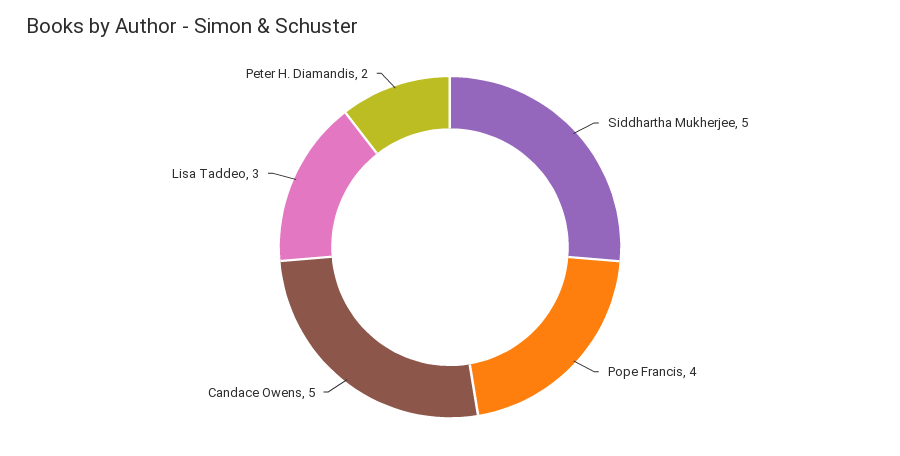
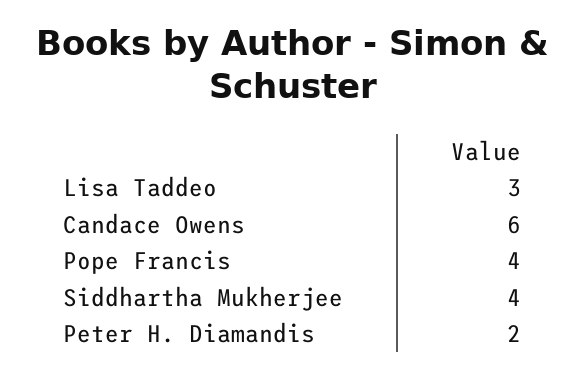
  {
-   "Siddhartha Mukherjee": 5,
+   "Siddhartha Mukherjee": 4,
    "Pope Francis": 4,
-   "Candace Owens": 5,
+   "Candace Owens": 6,
    "Lisa Taddeo": 3,
    "Peter H. Diamandis": 2
  }

